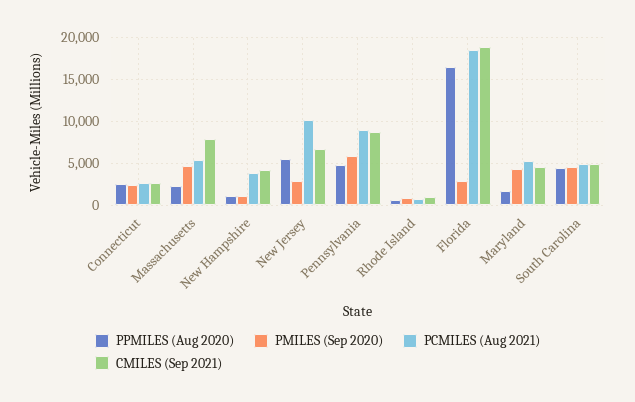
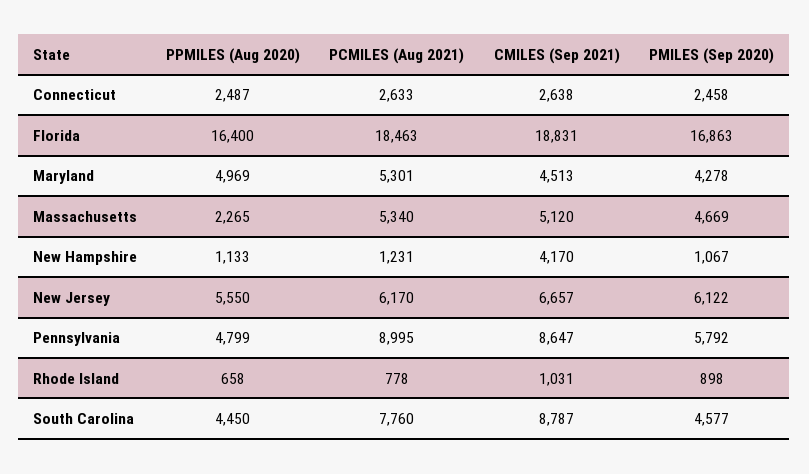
  {
    "PPMILES (Aug 2020)": {
      "Connecticut": 2487,
      "Massachusetts": 2265,
      "New Hampshire": 1133,
      "New Jersey": 5550,
      "Pennsylvania": 4799,
      "Rhode Island": 658,
      "Florida": 16400,
-     "Maryland": 2000,
+     "Maryland": 4969,
      "South Carolina": 4450
    },
    "PMILES (Sep 2020)": {
      "Connecticut": 2458,
      "Massachusetts": 4669,
      "New Hampshire": 1067,
-     "New Jersey": 3000,
+     "New Jersey": 6122,
      "Pennsylvania": 5792,
      "Rhode Island": 898,
-     "Florida": 3000,
+     "Florida": 16863,
      "Maryland": 4278,
      "South Carolina": 4577
    },
    "PCMILES (Aug 2021)": {
      "Connecticut": 2633,
      "Massachusetts": 5340,
-     "New Hampshire": 4000,
+     "New Hampshire": 1231,
-     "New Jersey": 10000,
+     "New Jersey": 6170,
      "Pennsylvania": 8995,
      "Rhode Island": 778,
      "Florida": 18463,
      "Maryland": 5301,
-     "South Carolina": 5000
+     "South Carolina": 7760
    },
    "CMILES (Sep 2021)": {
      "Connecticut": 2638,
-     "Massachusetts": 8000,
+     "Massachusetts": 5120,
      "New Hampshire": 4170,
      "New Jersey": 6657,
      "Pennsylvania": 8647,
      "Rhode Island": 1031,
      "Florida": 18831,
      "Maryland": 4513,
-     "South Carolina": 5000
+     "South Carolina": 8787
    }
  }

